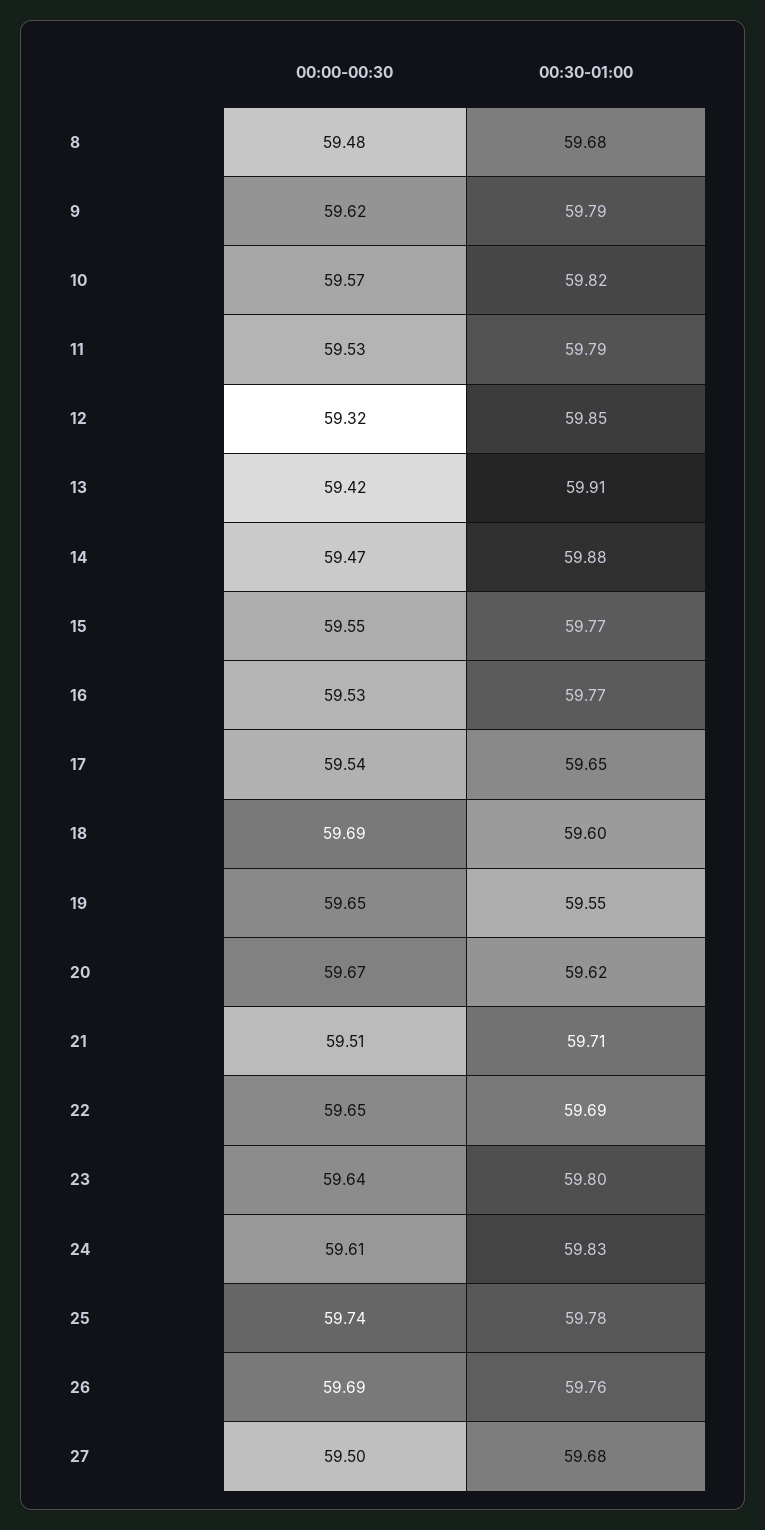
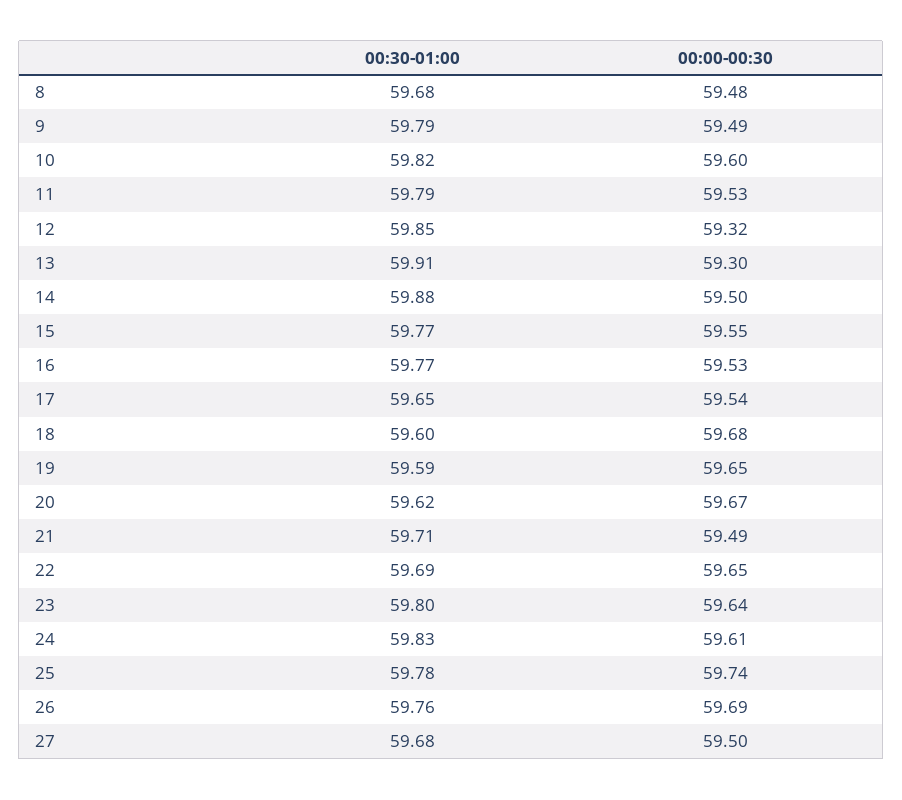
  {
    "00:00-00:30": {
      "8": 59.48,
-     "9": 59.62,
+     "9": 59.49,
-     "10": 59.57,
+     "10": 59.6,
      "11": 59.53,
      "12": 59.32,
-     "13": 59.42,
+     "13": 59.3,
-     "14": 59.47,
+     "14": 59.5,
      "15": 59.55,
      "16": 59.53,
      "17": 59.54,
-     "18": 59.69,
+     "18": 59.68,
      "19": 59.65,
      "20": 59.67,
-     "21": 59.51,
+     "21": 59.49,
      "22": 59.65,
      "23": 59.64,
      "24": 59.61,
      "25": 59.74,
      "26": 59.69,
      "27": 59.5
    },
    "00:30-01:00": {
      "8": 59.68,
      "9": 59.79,
      "10": 59.82,
      "11": 59.79,
      "12": 59.85,
      "13": 59.91,
      "14": 59.88,
      "15": 59.77,
      "16": 59.77,
      "17": 59.65,
      "18": 59.6,
-     "19": 59.55,
+     "19": 59.59,
      "20": 59.62,
      "21": 59.71,
      "22": 59.69,
      "23": 59.8,
      "24": 59.83,
      "25": 59.78,
      "26": 59.76,
      "27": 59.68
    }
  }

